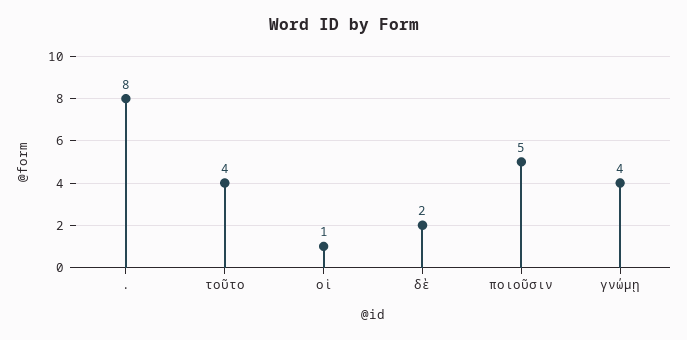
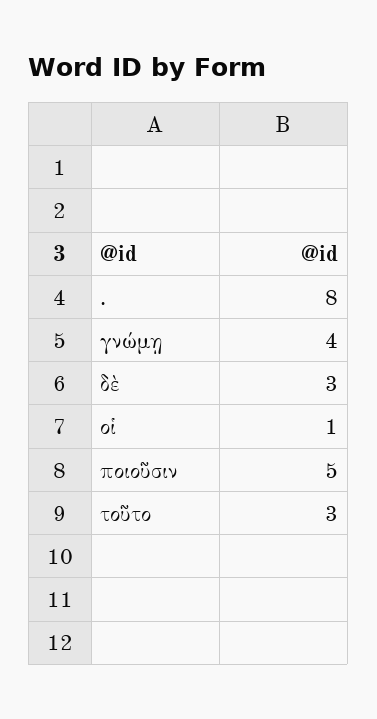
  {
    ".": 8,
-   "τοῦτο": 4,
+   "τοῦτο": 3,
    "οἱ": 1,
-   "δὲ": 2,
+   "δὲ": 3,
    "ποιοῦσιν": 5,
    "γνώμῃ": 4
  }

